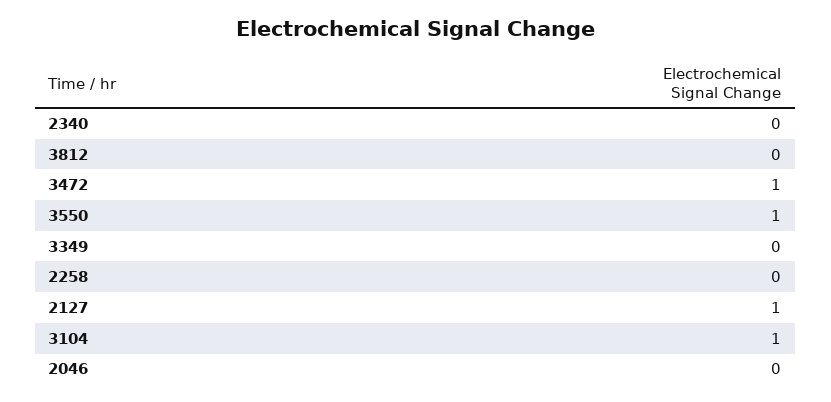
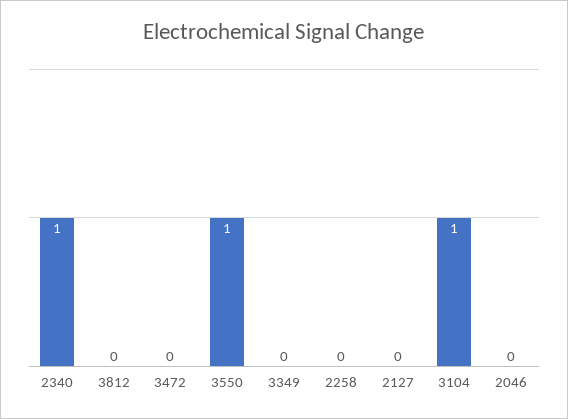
  {
-   "2340": 0,
+   "2340": 1,
    "3812": 0,
-   "3472": 1,
+   "3472": 0,
    "3550": 1,
    "3349": 0,
    "2258": 0,
-   "2127": 1,
+   "2127": 0,
    "3104": 1,
    "2046": 0
  }

